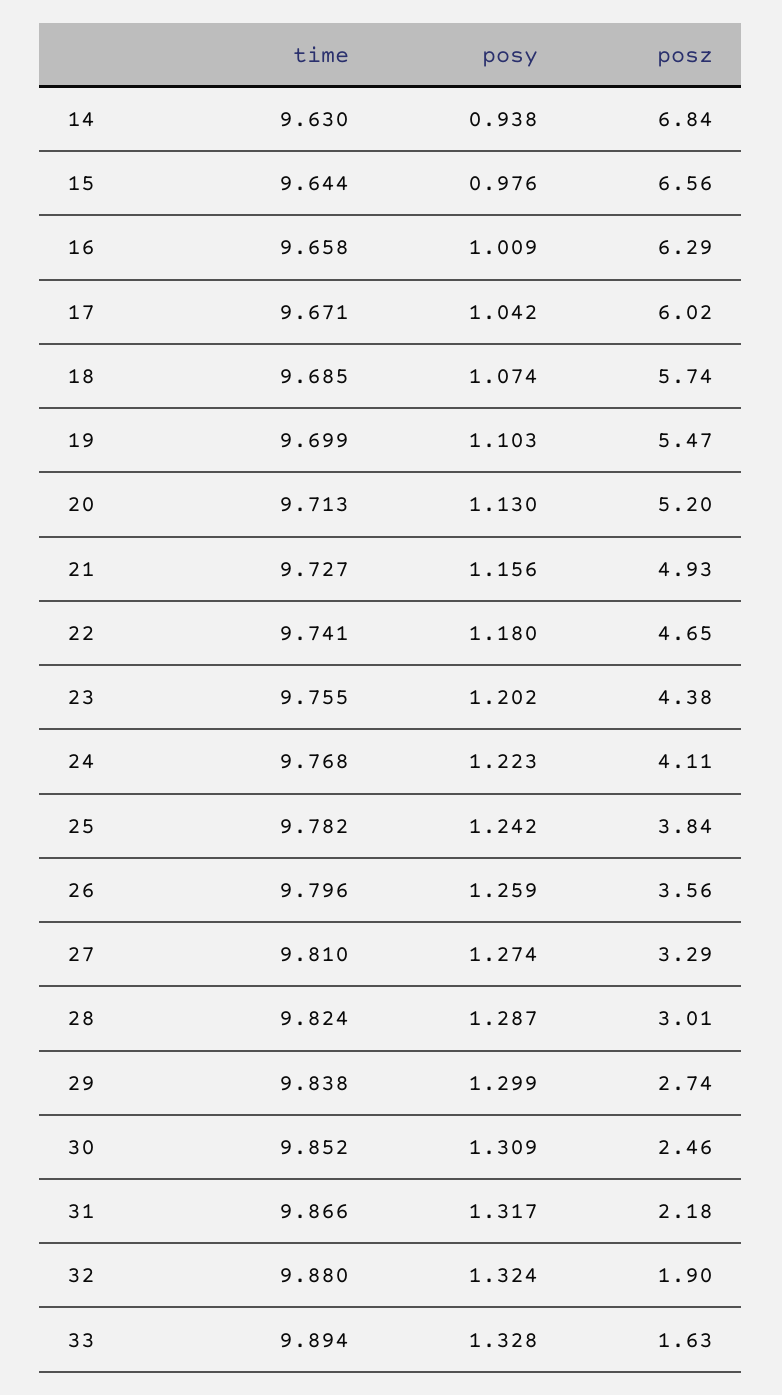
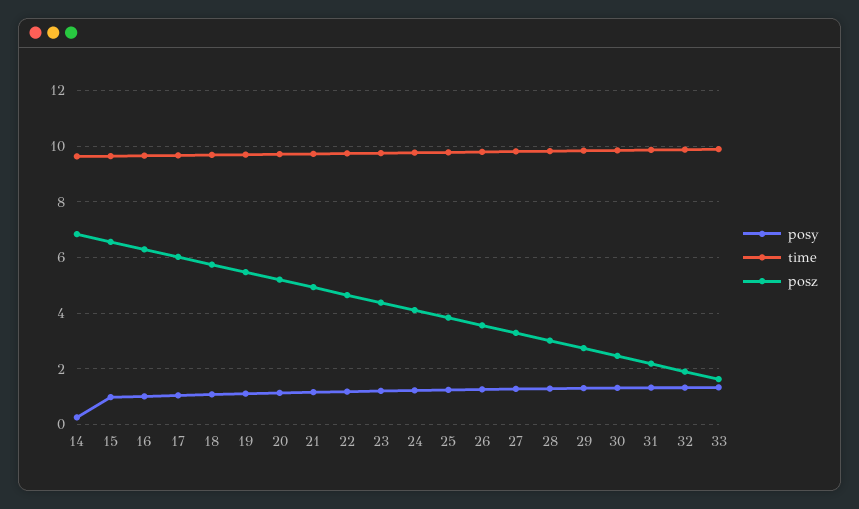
  {
    "time": {
      "14": 9.63,
      "15": 9.644,
      "16": 9.658,
      "17": 9.671,
      "18": 9.685,
      "19": 9.699,
      "20": 9.713,
      "21": 9.727,
      "22": 9.741,
      "23": 9.755,
      "24": 9.768,
      "25": 9.782,
      "26": 9.796,
      "27": 9.81,
      "28": 9.824,
      "29": 9.838,
      "30": 9.852,
      "31": 9.866,
      "32": 9.88,
      "33": 9.894
    },
    "posy": {
-     "14": 0.938,
+     "14": 0.25,
      "15": 0.976,
      "16": 1.009,
      "17": 1.042,
      "18": 1.074,
      "19": 1.103,
      "20": 1.13,
      "21": 1.156,
      "22": 1.18,
      "23": 1.202,
      "24": 1.223,
      "25": 1.242,
      "26": 1.259,
      "27": 1.274,
      "28": 1.287,
      "29": 1.299,
      "30": 1.309,
      "31": 1.317,
      "32": 1.324,
      "33": 1.328
    },
    "posz": {
      "14": 6.84,
      "15": 6.56,
      "16": 6.29,
      "17": 6.02,
      "18": 5.74,
      "19": 5.47,
      "20": 5.2,
      "21": 4.93,
      "22": 4.65,
      "23": 4.38,
      "24": 4.11,
      "25": 3.84,
      "26": 3.56,
      "27": 3.29,
      "28": 3.01,
      "29": 2.74,
      "30": 2.46,
      "31": 2.18,
      "32": 1.9,
      "33": 1.63
    }
  }

